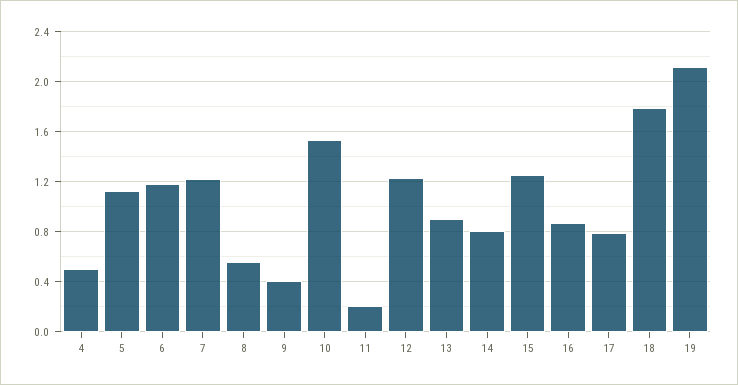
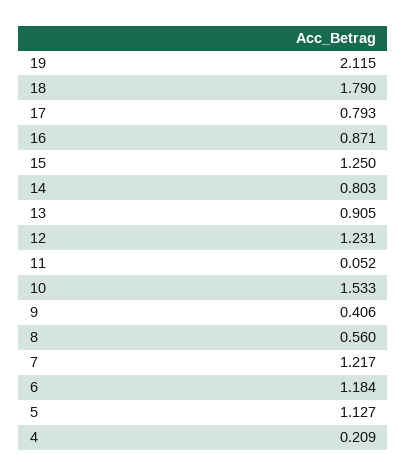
  {
-   "4": 0.5,
+   "4": 0.209,
    "5": 1.127,
    "6": 1.184,
    "7": 1.217,
    "8": 0.56,
    "9": 0.406,
    "10": 1.533,
-   "11": 0.2,
+   "11": 0.052,
    "12": 1.231,
    "13": 0.905,
    "14": 0.803,
    "15": 1.25,
    "16": 0.871,
    "17": 0.793,
    "18": 1.79,
    "19": 2.115
  }

